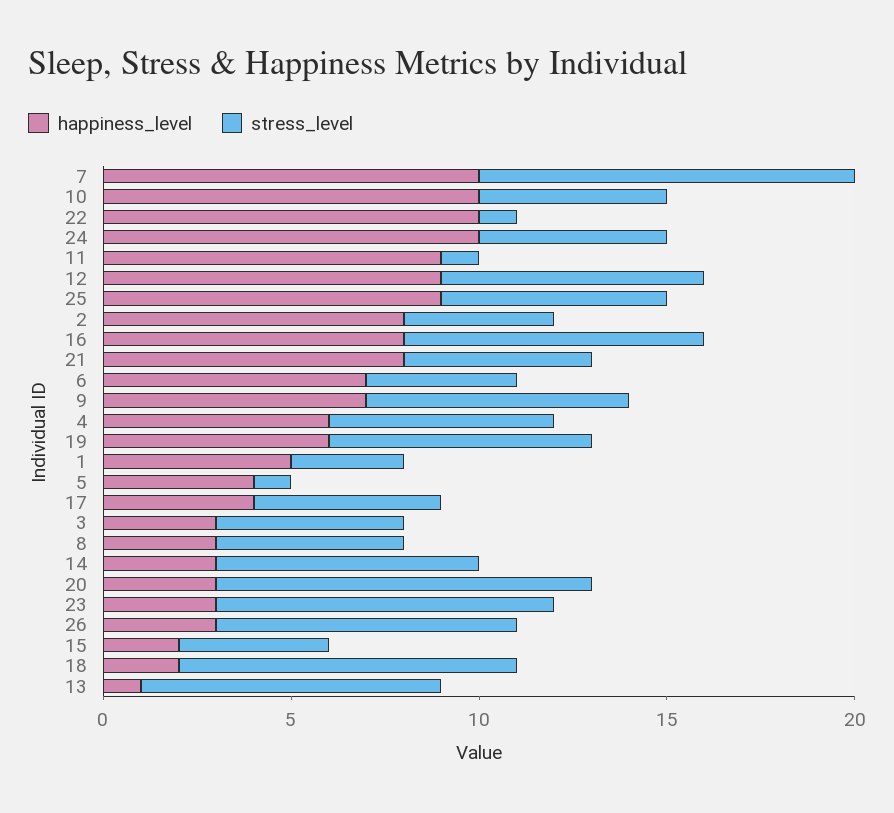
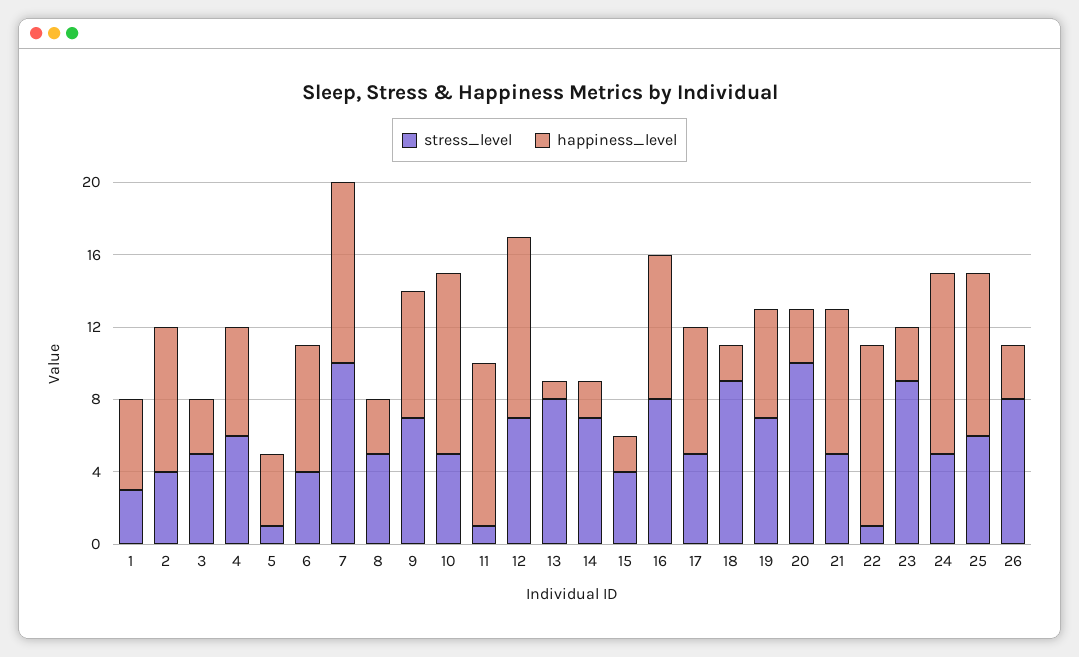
  {
    "happiness_level": {
      "7": 10,
      "10": 10,
      "22": 10,
      "24": 10,
      "11": 9,
-     "12": 9,
+     "12": 10,
      "25": 9,
      "2": 8,
      "16": 8,
      "21": 8,
      "6": 7,
      "9": 7,
      "4": 6,
      "19": 6,
      "1": 5,
      "5": 4,
-     "17": 4,
+     "17": 7,
      "3": 3,
      "8": 3,
-     "14": 3,
+     "14": 2,
      "20": 3,
      "23": 3,
      "26": 3,
      "15": 2,
      "18": 2,
      "13": 1
    },
    "stress_level": {
      "7": 10,
      "10": 5,
      "22": 1,
      "24": 5,
      "11": 1,
      "12": 7,
      "25": 6,
      "2": 4,
      "16": 8,
      "21": 5,
      "6": 4,
      "9": 7,
      "4": 6,
      "19": 7,
      "1": 3,
      "5": 1,
      "17": 5,
      "3": 5,
      "8": 5,
      "14": 7,
      "20": 10,
      "23": 9,
      "26": 8,
      "15": 4,
      "18": 9,
      "13": 8
    }
  }

